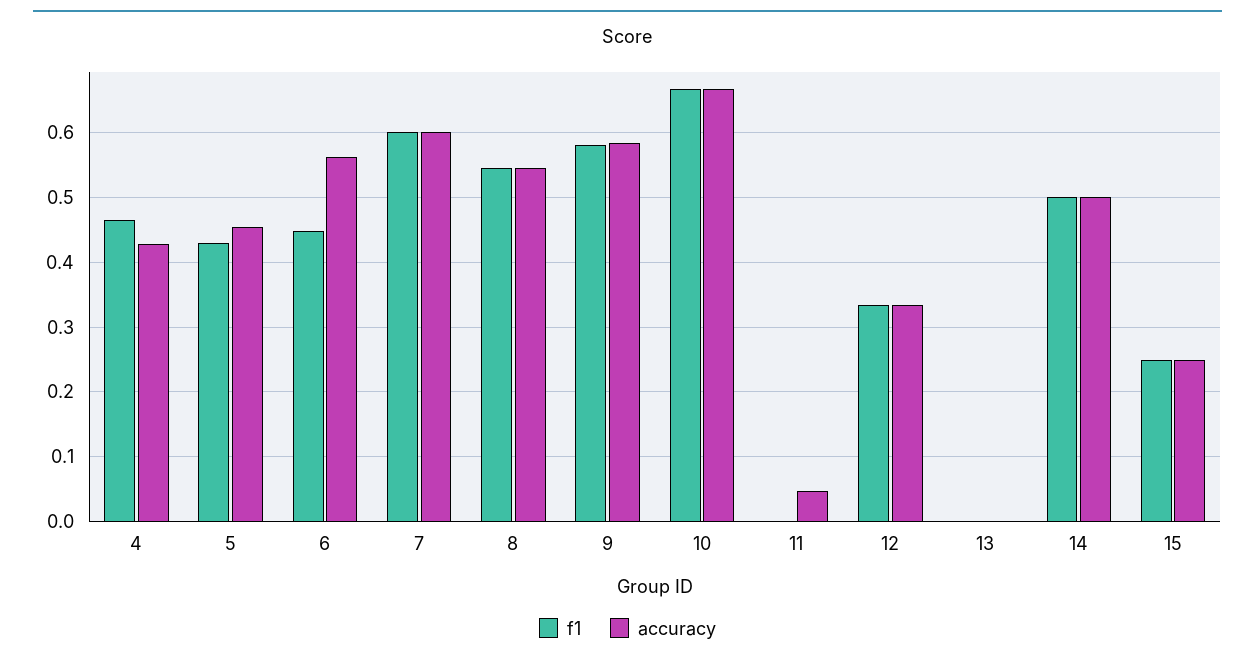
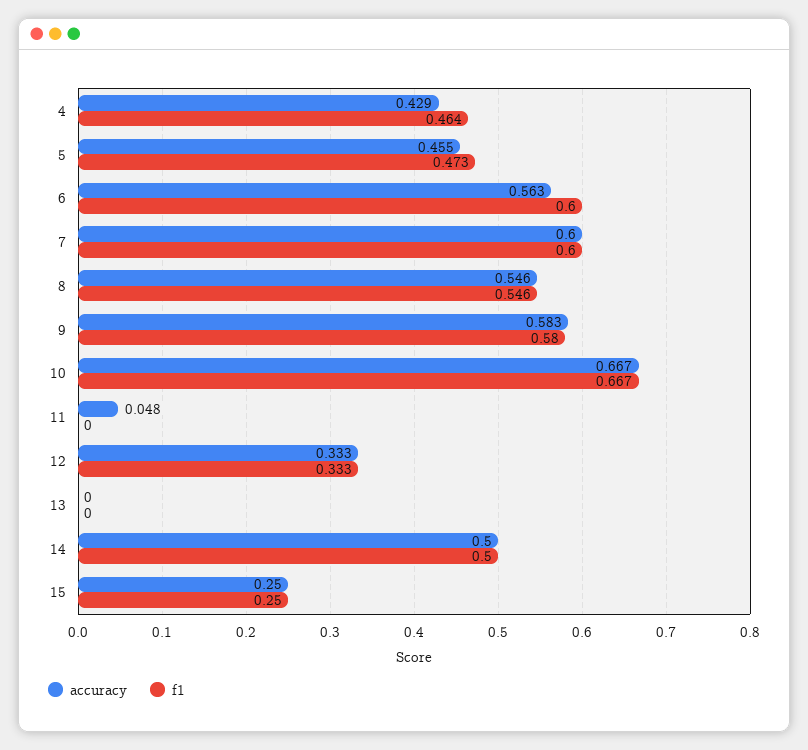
  {
    "f1": {
      "4": 0.464,
-     "5": 0.43,
+     "5": 0.473,
-     "6": 0.45,
+     "6": 0.6,
      "7": 0.6,
      "8": 0.546,
      "9": 0.58,
      "10": 0.667,
      "11": 0,
      "12": 0.333,
      "13": 0,
      "14": 0.5,
      "15": 0.25
    },
    "accuracy": {
      "4": 0.429,
      "5": 0.455,
      "6": 0.563,
      "7": 0.6,
      "8": 0.546,
      "9": 0.583,
      "10": 0.667,
      "11": 0.048,
      "12": 0.333,
      "13": 0,
      "14": 0.5,
      "15": 0.25
    }
  }

